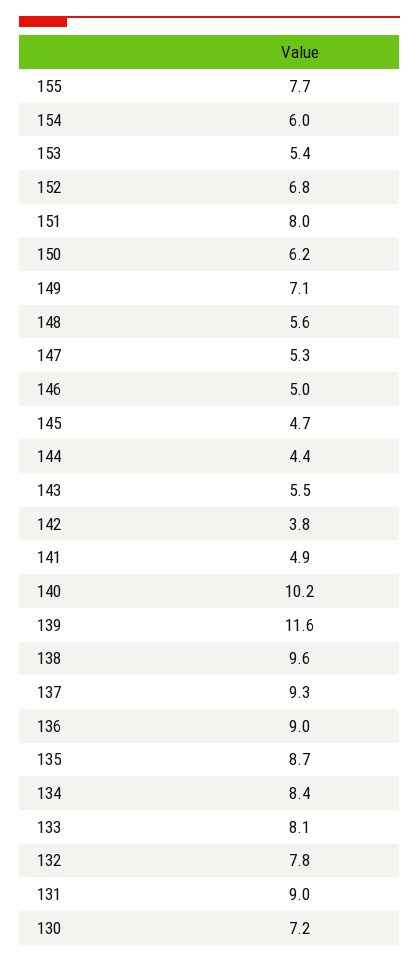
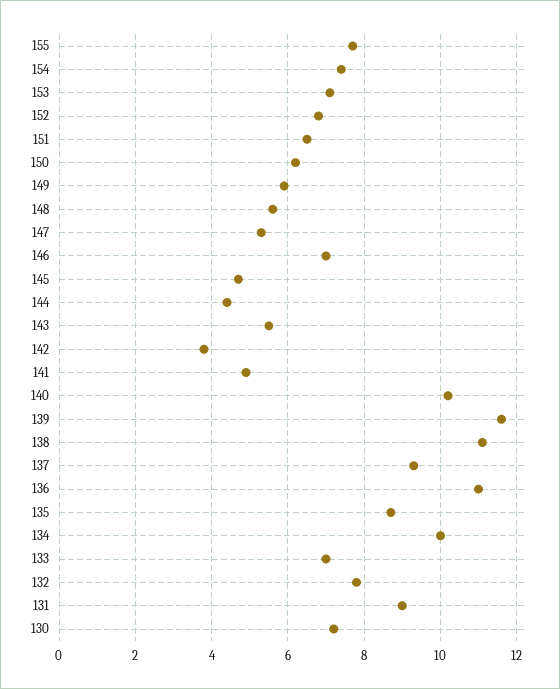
  {
    "155": 7.7,
-   "154": 6,
+   "154": 7.5,
-   "153": 5.4,
+   "153": 7,
    "152": 6.8,
-   "151": 8,
+   "151": 6.5,
    "150": 6.2,
-   "149": 7.1,
+   "149": 6,
    "148": 5.6,
    "147": 5.3,
-   "146": 5,
+   "146": 7,
    "145": 4.7,
    "144": 4.4,
    "143": 5.5,
    "142": 3.8,
    "141": 4.9,
    "140": 10.2,
    "139": 11.6,
-   "138": 9.6,
+   "138": 11,
    "137": 9.3,
-   "136": 9,
+   "136": 11,
    "135": 8.7,
-   "134": 8.4,
+   "134": 10,
-   "133": 8.1,
+   "133": 7,
    "132": 7.8,
    "131": 9,
    "130": 7.2
  }

